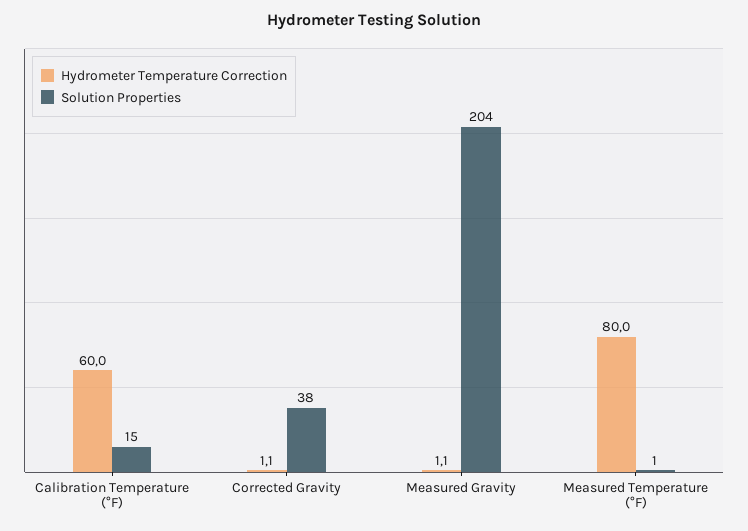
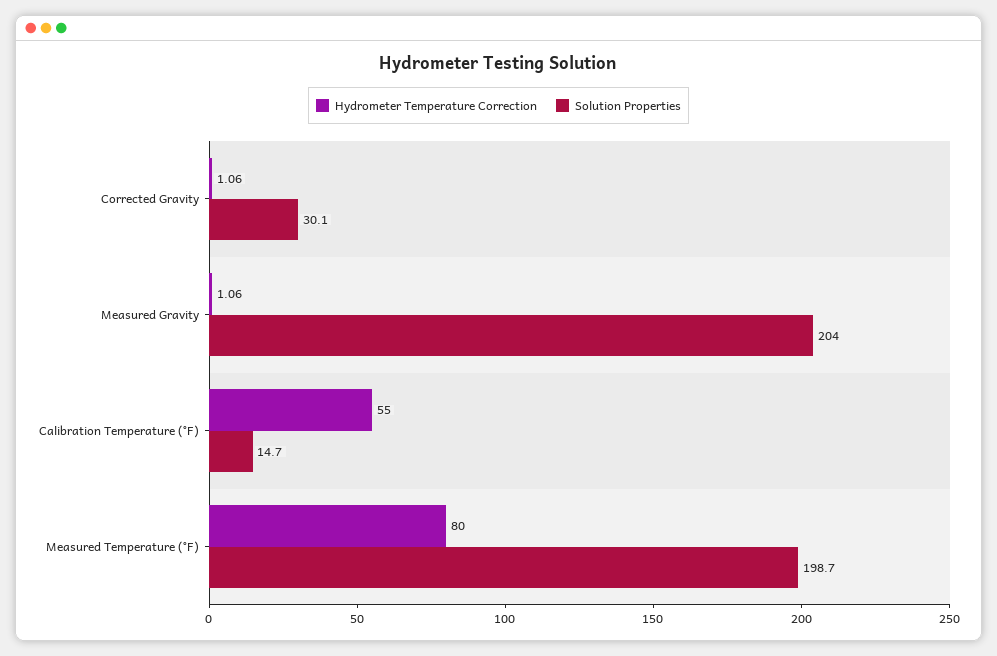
  {
    "Hydrometer Temperature Correction": {
-     "Calibration Temperature (°F)": 60,
+     "Calibration Temperature (°F)": 55,
      "Corrected Gravity": 1.06,
      "Measured Gravity": 1.06,
      "Measured Temperature (°F)": 80
    },
    "Solution Properties": {
      "Calibration Temperature (°F)": 14.7,
-     "Corrected Gravity": 38,
+     "Corrected Gravity": 30.1,
      "Measured Gravity": 204,
-     "Measured Temperature (°F)": 1
+     "Measured Temperature (°F)": 198.7
    }
  }

